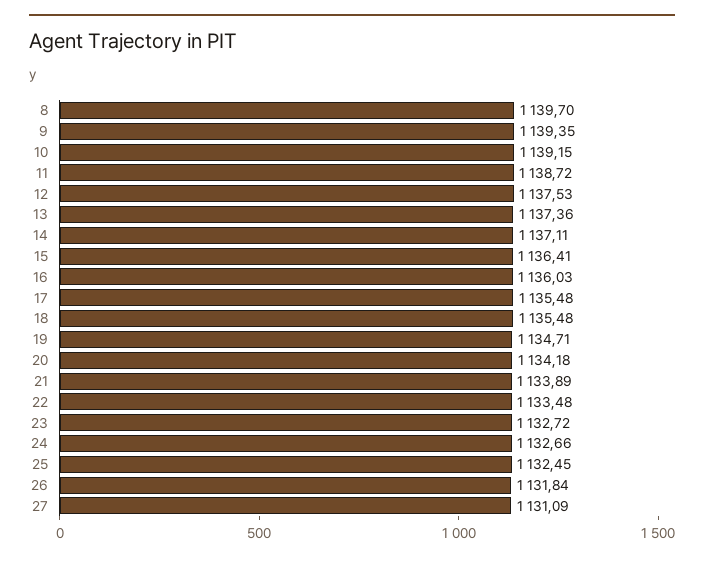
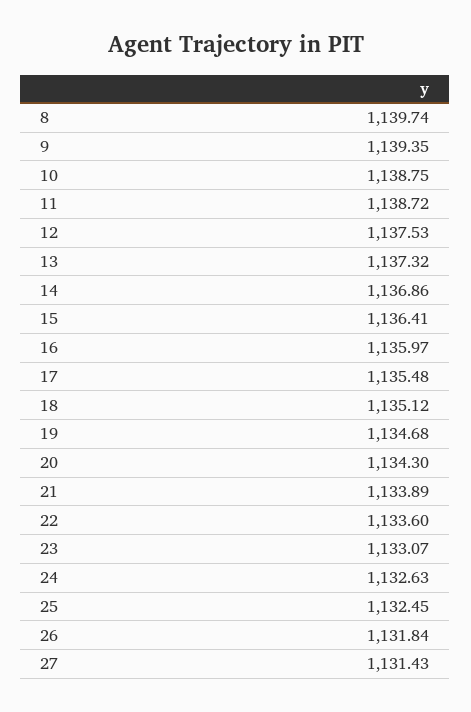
  {
-   "8": 1139.7,
+   "8": 1139.74,
    "9": 1139.35,
-   "10": 1139.15,
+   "10": 1138.75,
    "11": 1138.72,
    "12": 1137.53,
-   "13": 1137.36,
+   "13": 1137.32,
-   "14": 1137.11,
+   "14": 1136.86,
    "15": 1136.41,
-   "16": 1136.03,
+   "16": 1135.97,
    "17": 1135.48,
-   "18": 1135.48,
+   "18": 1135.12,
-   "19": 1134.71,
+   "19": 1134.68,
-   "20": 1134.18,
+   "20": 1134.3,
    "21": 1133.89,
-   "22": 1133.48,
+   "22": 1133.6,
-   "23": 1132.72,
+   "23": 1133.07,
-   "24": 1132.66,
+   "24": 1132.63,
    "25": 1132.45,
    "26": 1131.84,
-   "27": 1131.09
+   "27": 1131.43
  }

